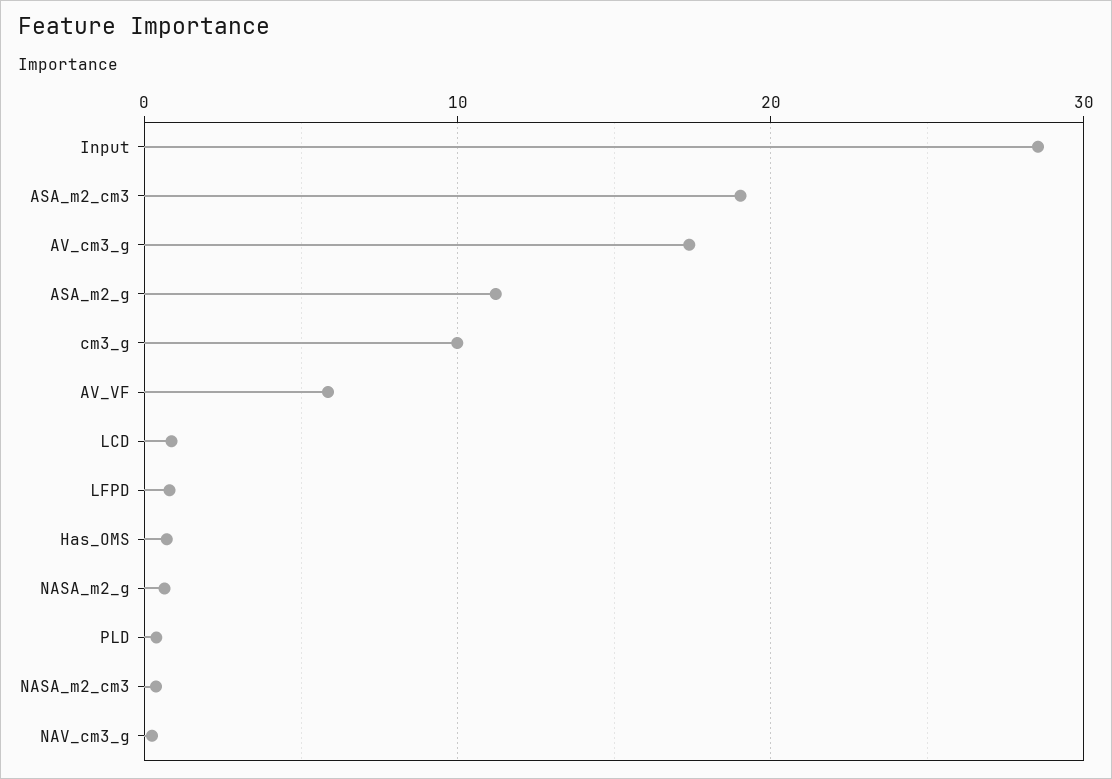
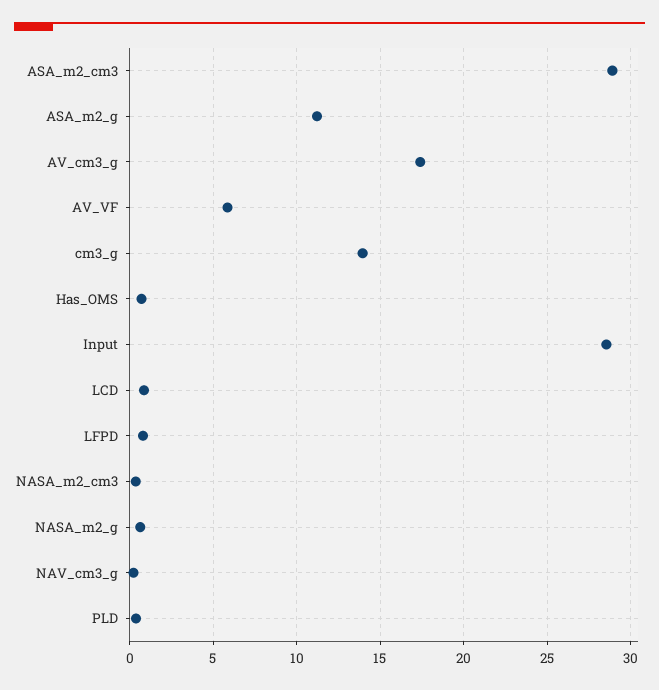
  {
    "Input": 28.5,
-   "ASA_m2_cm3": 19,
+   "ASA_m2_cm3": 29,
    "AV_cm3_g": 17.5,
    "ASA_m2_g": 11,
-   "cm3_g": 10,
+   "cm3_g": 14,
    "AV_VF": 6,
    "LCD": 1,
    "LFPD": 1,
    "Has_OMS": 0.5,
    "NASA_m2_g": 0.5,
    "PLD": 0.5,
    "NASA_m2_cm3": 0.5,
    "NAV_cm3_g": 0
  }

